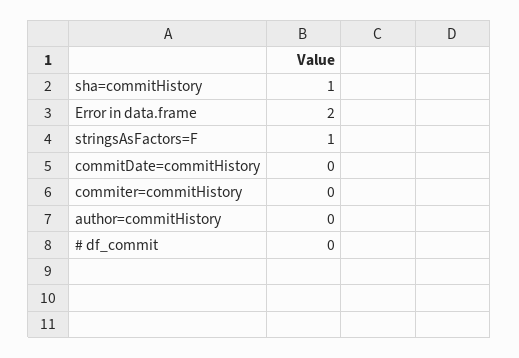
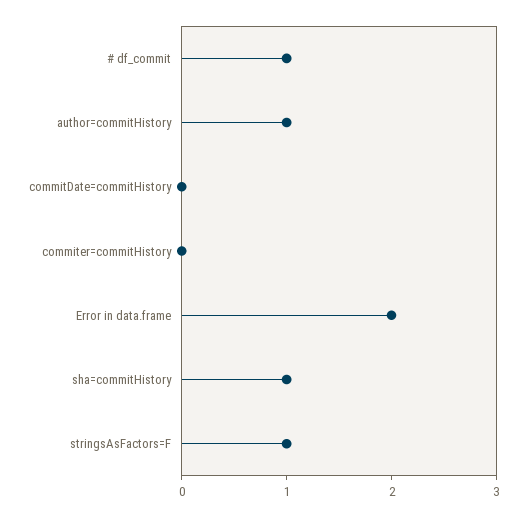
  {
    "sha=commitHistory": 1,
    "Error in data.frame": 2,
    "stringsAsFactors=F": 1,
    "commitDate=commitHistory": 0,
    "commiter=commitHistory": 0,
-   "author=commitHistory": 0,
+   "author=commitHistory": 1,
-   "# df_commit": 0
+   "# df_commit": 1
  }

